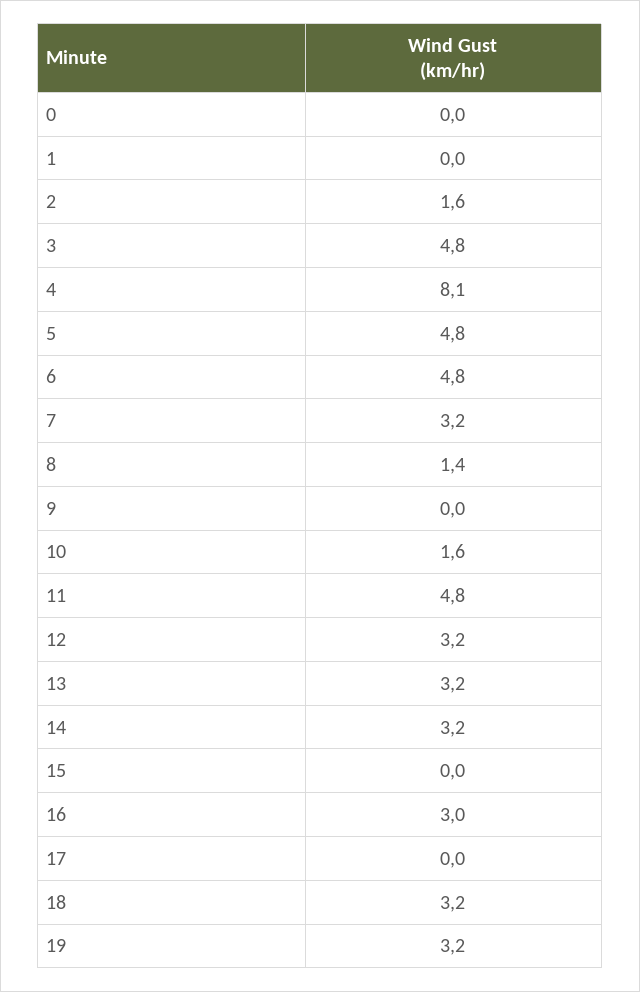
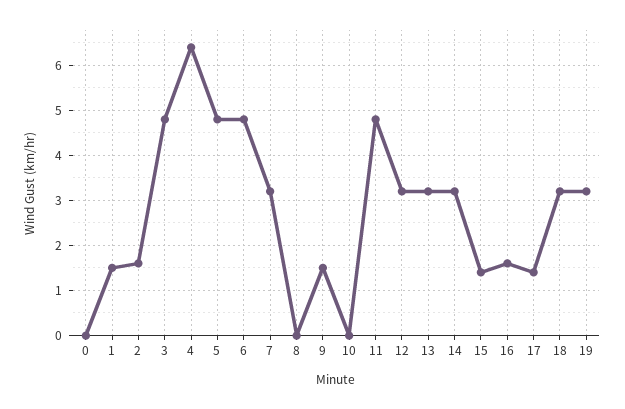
  {
    "0": 0,
-   "1": 0,
+   "1": 1.5,
    "2": 1.6,
    "3": 4.8,
-   "4": 8.1,
+   "4": 6.5,
    "5": 4.8,
    "6": 4.8,
    "7": 3.2,
-   "8": 1.4,
+   "8": 0,
-   "9": 0,
+   "9": 1.5,
-   "10": 1.6,
+   "10": 0,
    "11": 4.8,
    "12": 3.2,
    "13": 3.2,
    "14": 3.2,
-   "15": 0,
+   "15": 1.5,
-   "16": 3,
+   "16": 1.5,
-   "17": 0,
+   "17": 1.5,
    "18": 3.2,
    "19": 3.2
  }

